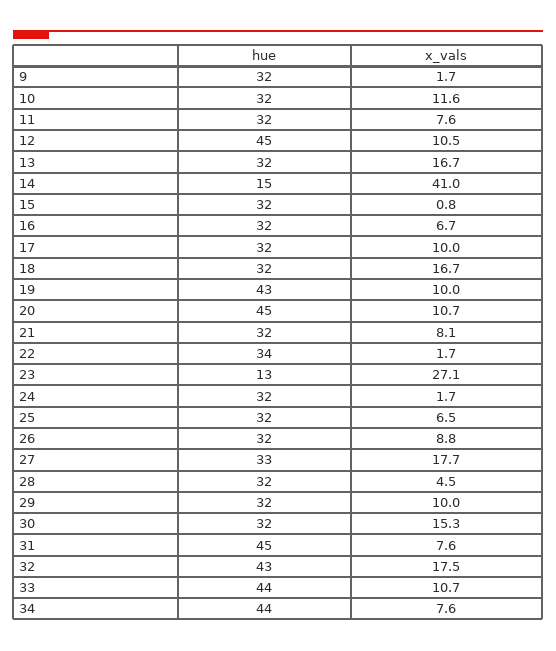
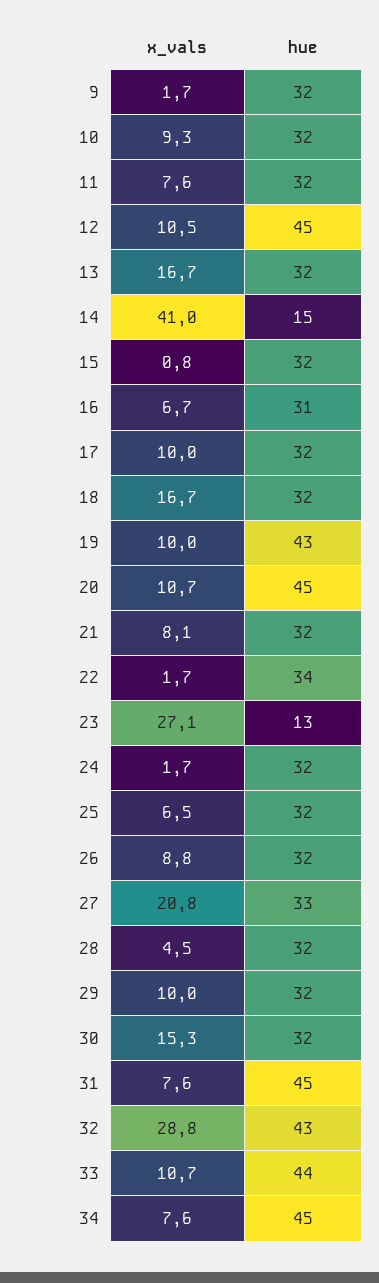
  {
    "hue": {
      "9": 32,
      "10": 32,
      "11": 32,
      "12": 45,
      "13": 32,
      "14": 15,
      "15": 32,
-     "16": 32,
+     "16": 31,
      "17": 32,
      "18": 32,
      "19": 43,
      "20": 45,
      "21": 32,
      "22": 34,
      "23": 13,
      "24": 32,
      "25": 32,
      "26": 32,
      "27": 33,
      "28": 32,
      "29": 32,
      "30": 32,
      "31": 45,
      "32": 43,
      "33": 44,
-     "34": 44
+     "34": 45
    },
    "x_vals": {
      "9": 1.7,
-     "10": 11.6,
+     "10": 9.3,
      "11": 7.6,
      "12": 10.5,
      "13": 16.7,
      "14": 41,
      "15": 0.8,
      "16": 6.7,
      "17": 10,
      "18": 16.7,
      "19": 10,
      "20": 10.7,
      "21": 8.1,
      "22": 1.7,
      "23": 27.1,
      "24": 1.7,
      "25": 6.5,
      "26": 8.8,
-     "27": 17.7,
+     "27": 20.8,
      "28": 4.5,
      "29": 10,
      "30": 15.3,
      "31": 7.6,
-     "32": 17.5,
+     "32": 28.8,
      "33": 10.7,
      "34": 7.6
    }
  }

